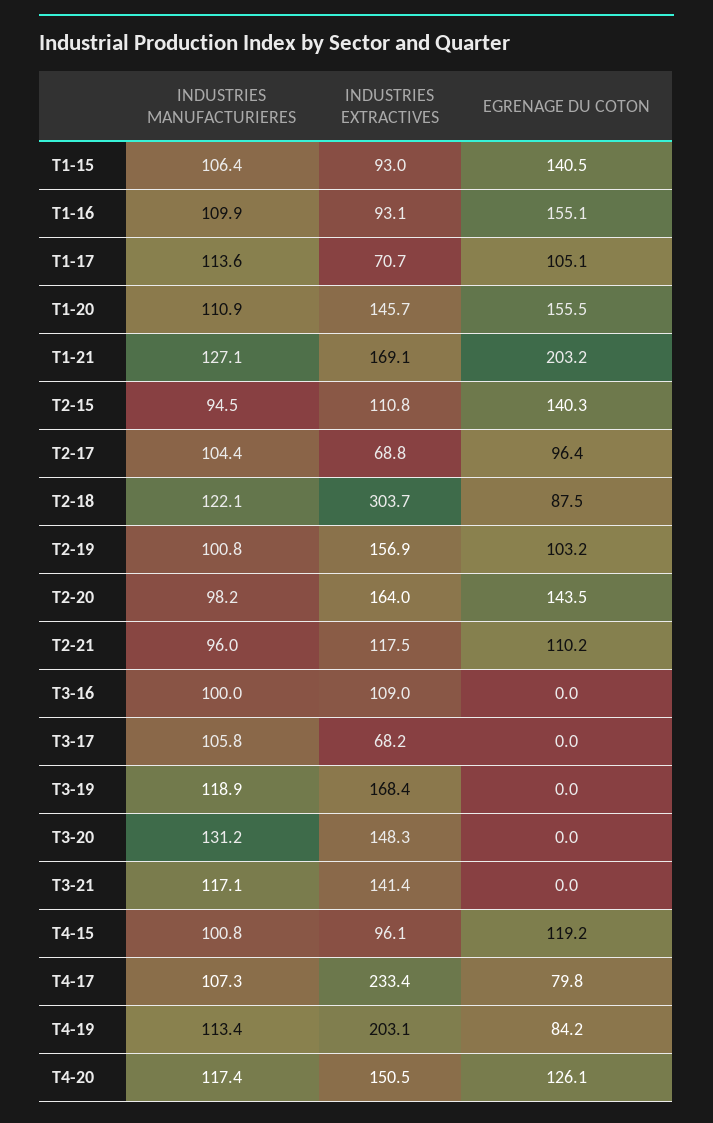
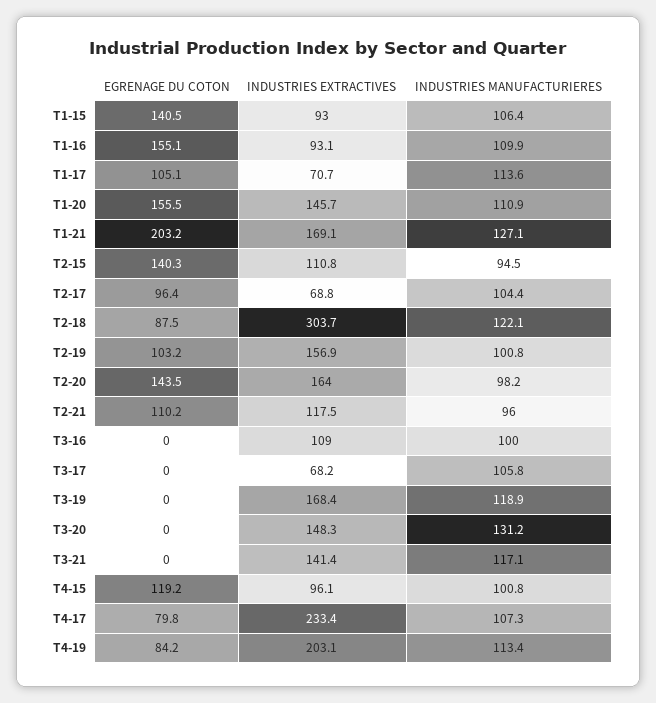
  {
    "INDUSTRIES MANUFACTURIERES": {
      "T1-15": 106.4,
      "T1-16": 109.9,
      "T1-17": 113.6,
      "T1-20": 110.9,
      "T1-21": 127.1,
      "T2-15": 94.5,
      "T2-17": 104.4,
      "T2-18": 122.1,
      "T2-19": 100.8,
      "T2-20": 98.2,
      "T2-21": 96,
      "T3-16": 100,
      "T3-17": 105.8,
      "T3-19": 118.9,
      "T3-20": 131.2,
      "T3-21": 117.1,
      "T4-15": 100.8,
      "T4-17": 107.3,
-     "T4-19": 113.4,
+     "T4-19": 113.4
-     "T4-20": 117.4
    },
    "INDUSTRIES EXTRACTIVES": {
      "T1-15": 93,
      "T1-16": 93.1,
      "T1-17": 70.7,
      "T1-20": 145.7,
      "T1-21": 169.1,
      "T2-15": 110.8,
      "T2-17": 68.8,
      "T2-18": 303.7,
      "T2-19": 156.9,
      "T2-20": 164,
      "T2-21": 117.5,
      "T3-16": 109,
      "T3-17": 68.2,
      "T3-19": 168.4,
      "T3-20": 148.3,
      "T3-21": 141.4,
      "T4-15": 96.1,
      "T4-17": 233.4,
-     "T4-19": 203.1,
+     "T4-19": 203.1
-     "T4-20": 150.5
    },
    "EGRENAGE DU COTON": {
      "T1-15": 140.5,
      "T1-16": 155.1,
      "T1-17": 105.1,
      "T1-20": 155.5,
      "T1-21": 203.2,
      "T2-15": 140.3,
      "T2-17": 96.4,
      "T2-18": 87.5,
      "T2-19": 103.2,
      "T2-20": 143.5,
      "T2-21": 110.2,
      "T3-16": 0,
      "T3-17": 0,
      "T3-19": 0,
      "T3-20": 0,
      "T3-21": 0,
      "T4-15": 119.2,
      "T4-17": 79.8,
-     "T4-19": 84.2,
+     "T4-19": 84.2
-     "T4-20": 126.1
    }
  }

